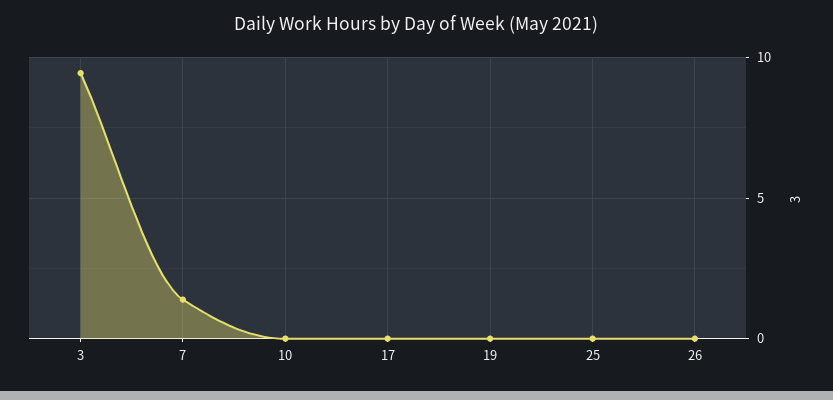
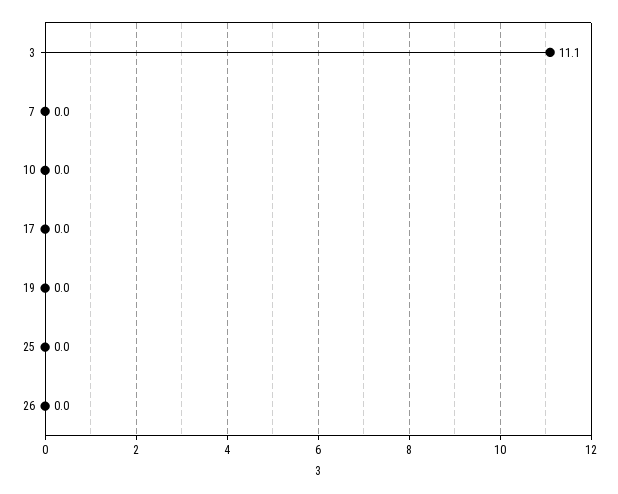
  {
-   "3": 9.5,
+   "3": 11.1,
-   "7": 1.5,
+   "7": 0,
    "10": 0,
    "17": 0,
    "19": 0,
    "25": 0,
    "26": 0
  }

